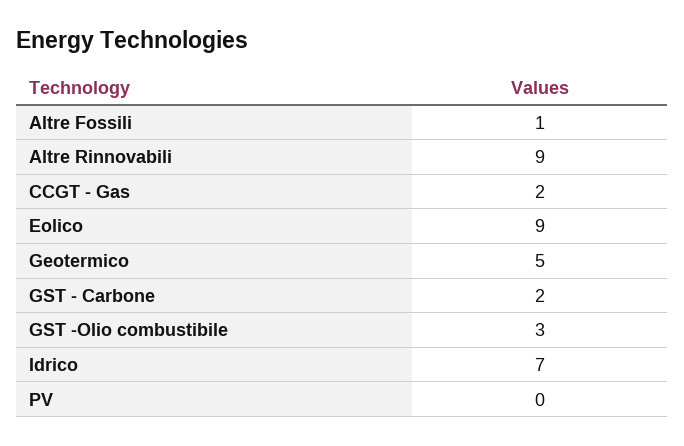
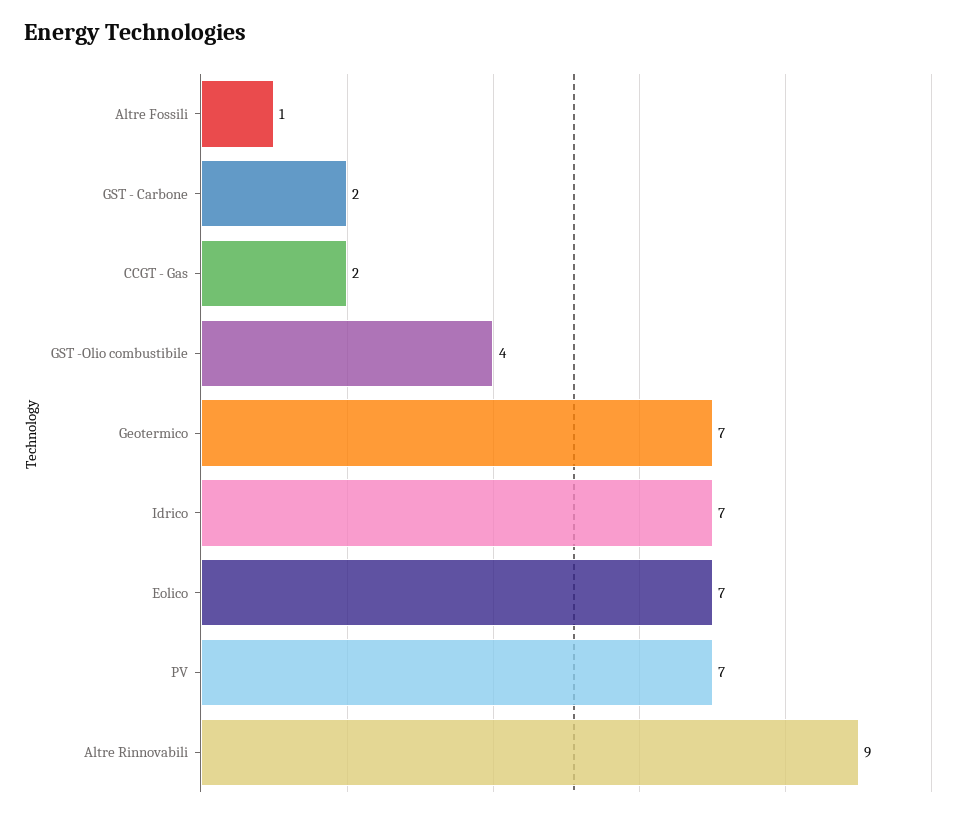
  {
    "Altre Fossili": 1,
    "Altre Rinnovabili": 9,
    "CCGT - Gas": 2,
-   "Eolico": 9,
+   "Eolico": 7,
-   "Geotermico": 5,
+   "Geotermico": 7,
    "GST - Carbone": 2,
-   "GST -Olio combustibile": 3,
+   "GST -Olio combustibile": 4,
    "Idrico": 7,
-   "PV": 0
+   "PV": 7
  }

